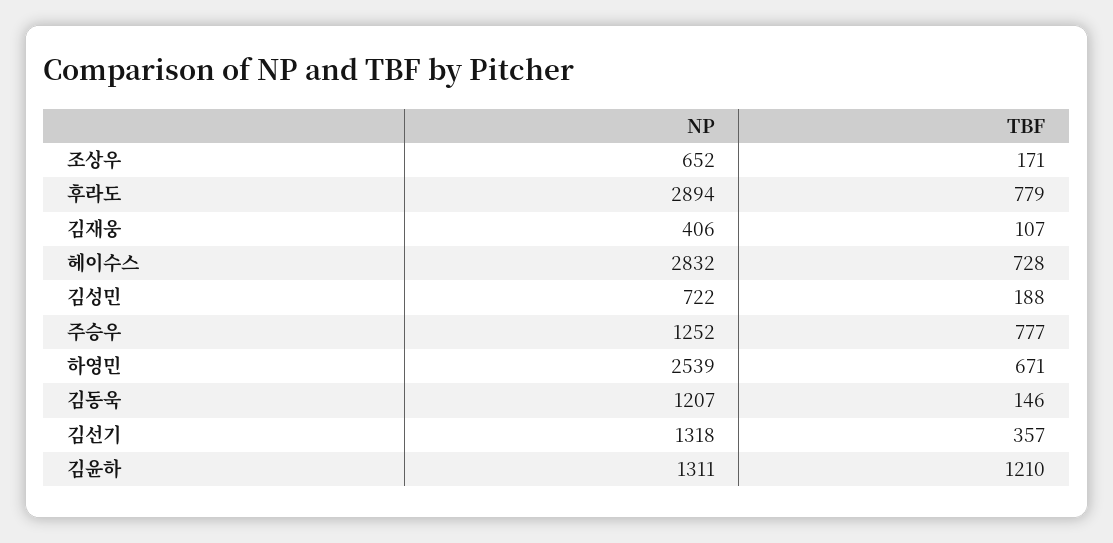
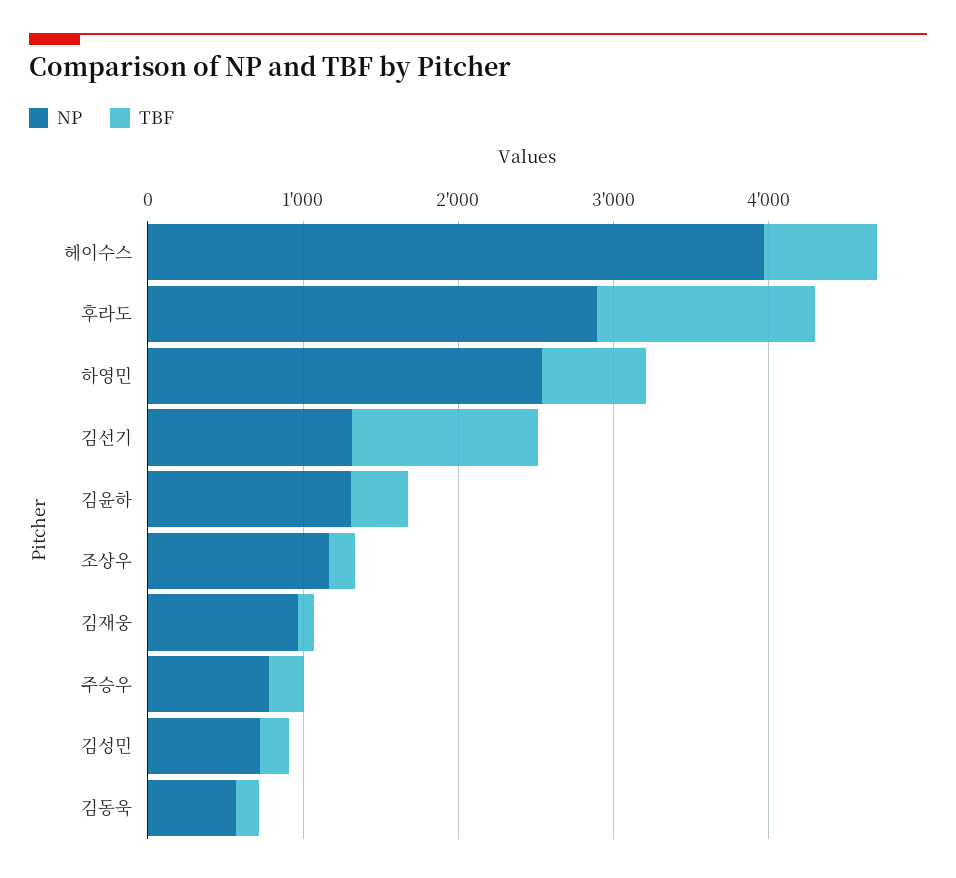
  {
    "NP": {
-     "조상우": 652,
+     "조상우": 1200,
      "후라도": 2894,
-     "김재웅": 406,
+     "김재웅": 1000,
-     "헤이수스": 2832,
+     "헤이수스": 4000,
      "김성민": 722,
-     "주승우": 1252,
+     "주승우": 800,
      "하영민": 2539,
-     "김동욱": 1207,
+     "김동욱": 600,
      "김선기": 1318,
      "김윤하": 1311
    },
    "TBF": {
      "조상우": 171,
-     "후라도": 779,
+     "후라도": 1400,
      "김재웅": 107,
      "헤이수스": 728,
      "김성민": 188,
-     "주승우": 777,
+     "주승우": 200,
      "하영민": 671,
      "김동욱": 146,
-     "김선기": 357,
+     "김선기": 1200,
-     "김윤하": 1210
+     "김윤하": 400
    }
  }

